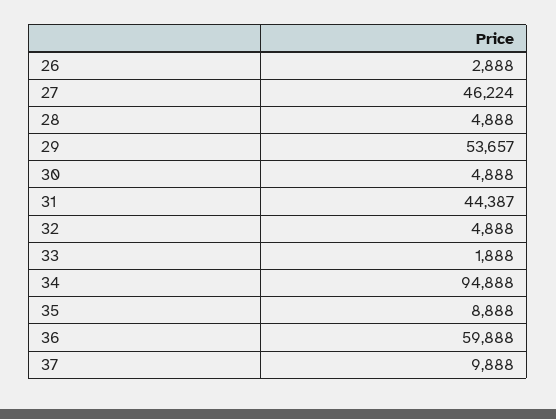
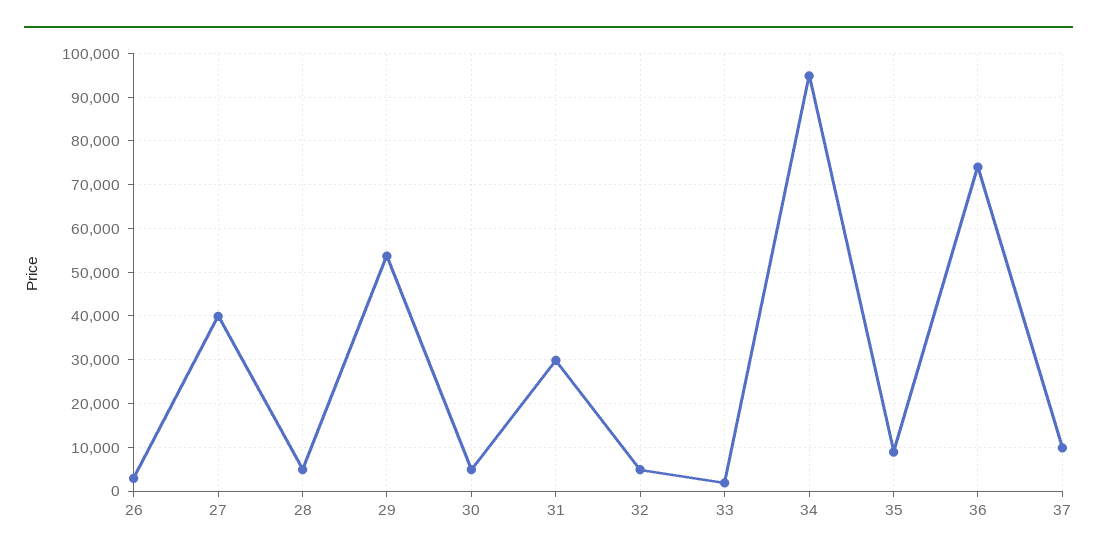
  {
    "26": 2888,
-   "27": 46224,
+   "27": 40000,
    "28": 4888,
    "29": 53657,
    "30": 4888,
-   "31": 44387,
+   "31": 30000,
    "32": 4888,
    "33": 1888,
    "34": 94888,
    "35": 8888,
-   "36": 59888,
+   "36": 74000,
    "37": 9888
  }

